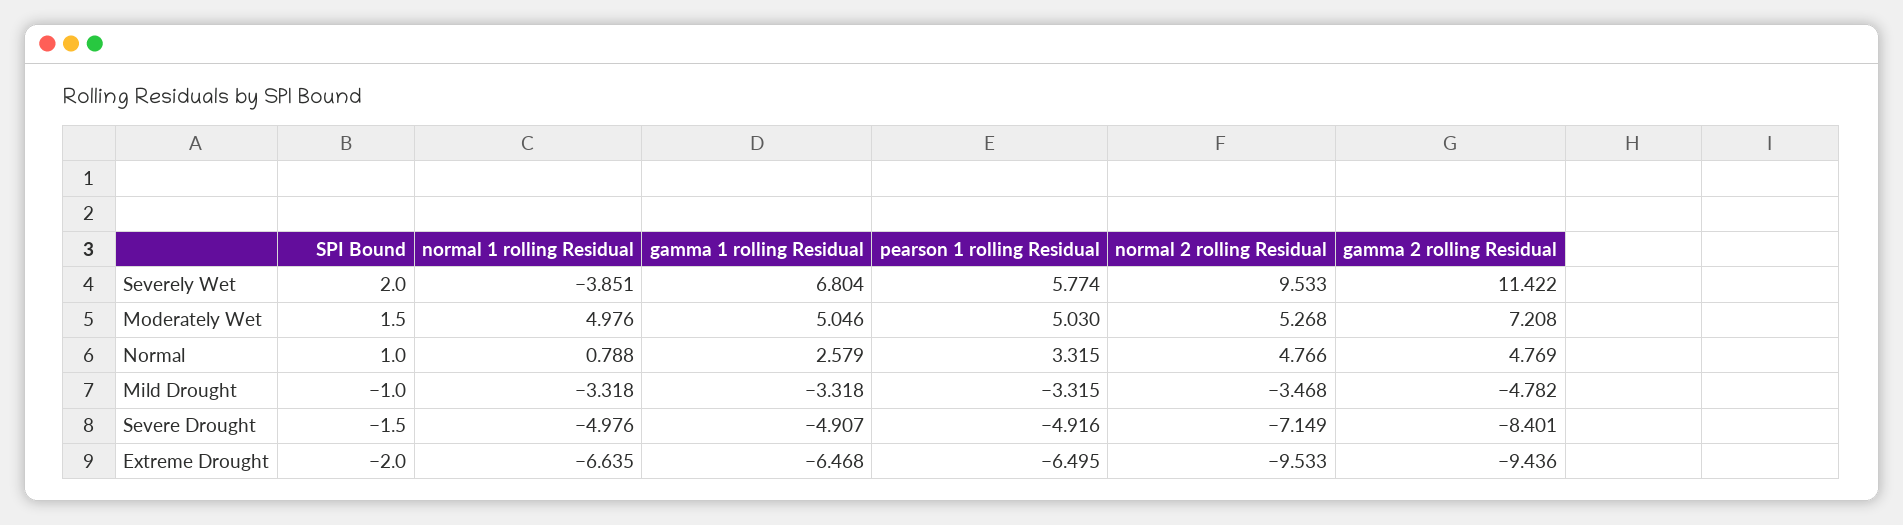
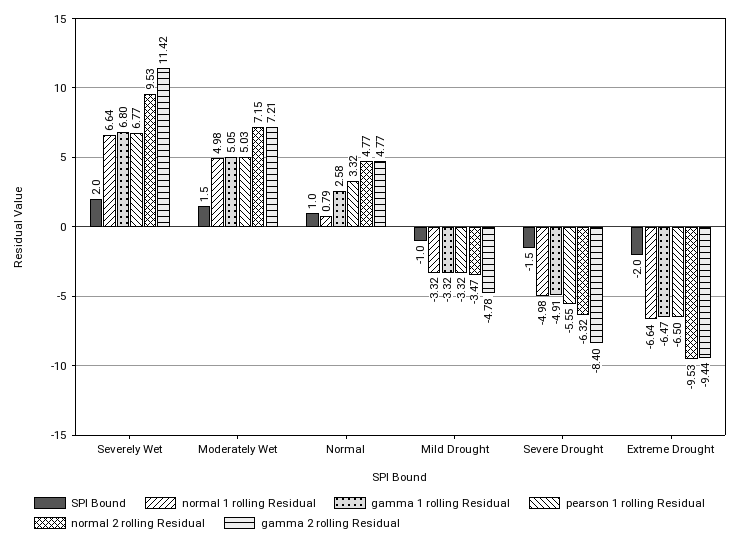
  {
    "SPI Bound": {
      "Severely Wet": 2,
      "Moderately Wet": 1.5,
      "Normal": 1,
      "Mild Drought": -1,
      "Severe Drought": -1.5,
      "Extreme Drought": -2
    },
    "normal 1 rolling Residual": {
-     "Severely Wet": -3.851,
+     "Severely Wet": 6.64,
      "Moderately Wet": 4.976,
      "Normal": 0.788,
      "Mild Drought": -3.318,
      "Severe Drought": -4.976,
      "Extreme Drought": -6.635
    },
    "gamma 1 rolling Residual": {
      "Severely Wet": 6.804,
      "Moderately Wet": 5.046,
      "Normal": 2.579,
      "Mild Drought": -3.318,
      "Severe Drought": -4.907,
      "Extreme Drought": -6.468
    },
    "pearson 1 rolling Residual": {
-     "Severely Wet": 5.774,
+     "Severely Wet": 6.77,
      "Moderately Wet": 5.03,
      "Normal": 3.315,
      "Mild Drought": -3.315,
-     "Severe Drought": -4.916,
+     "Severe Drought": -5.55,
      "Extreme Drought": -6.495
    },
    "normal 2 rolling Residual": {
      "Severely Wet": 9.533,
-     "Moderately Wet": 5.268,
+     "Moderately Wet": 7.15,
      "Normal": 4.766,
      "Mild Drought": -3.468,
-     "Severe Drought": -7.149,
+     "Severe Drought": -6.32,
      "Extreme Drought": -9.533
    },
    "gamma 2 rolling Residual": {
      "Severely Wet": 11.422,
      "Moderately Wet": 7.208,
      "Normal": 4.769,
      "Mild Drought": -4.782,
      "Severe Drought": -8.401,
      "Extreme Drought": -9.436
    }
  }

